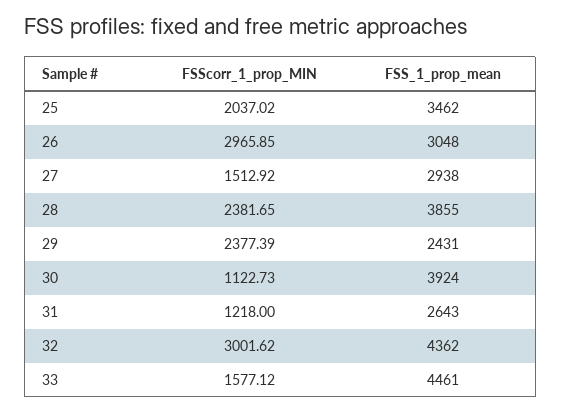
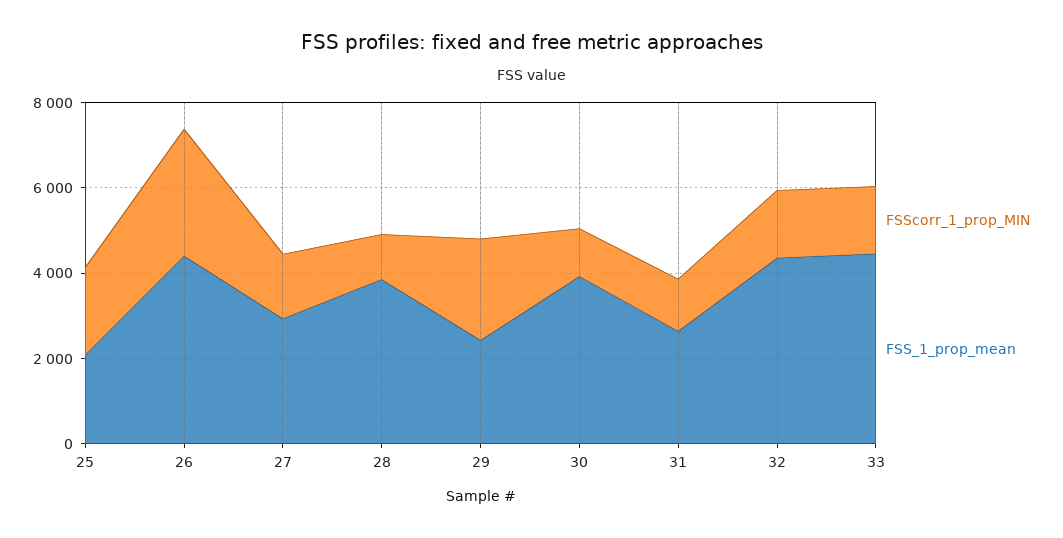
  {
    "FSScorr_1_prop_MIN": {
      "25": 2037.02,
      "26": 2965.85,
      "27": 1512.92,
-     "28": 2381.65,
+     "28": 1000,
      "29": 2377.39,
      "30": 1122.73,
      "31": 1218,
-     "32": 3001.62,
+     "32": 1500,
      "33": 1577.12
    },
    "FSS_1_prop_mean": {
-     "25": 3462,
+     "25": 2000,
-     "26": 3048,
+     "26": 4500,
      "27": 2938,
      "28": 3855,
      "29": 2431,
      "30": 3924,
      "31": 2643,
      "32": 4362,
      "33": 4461
    }
  }

